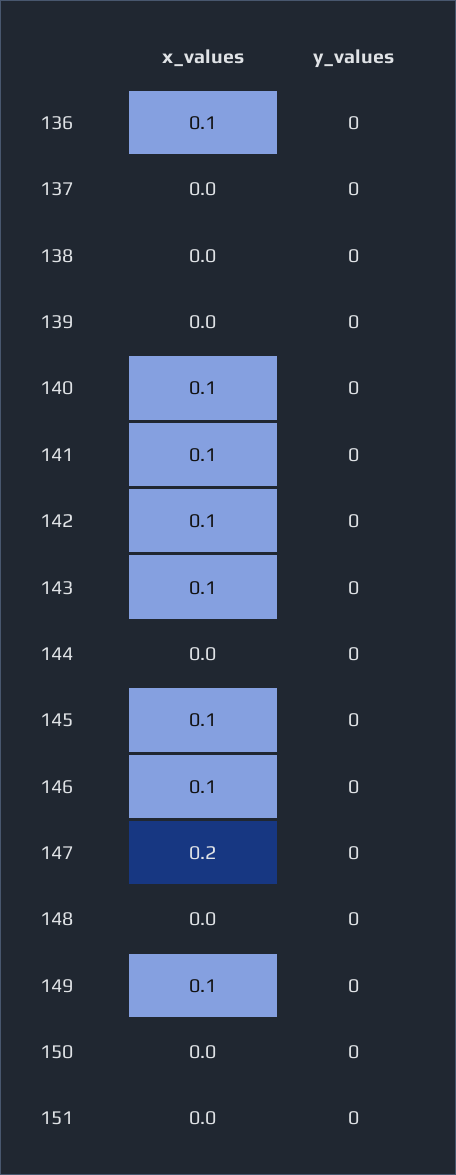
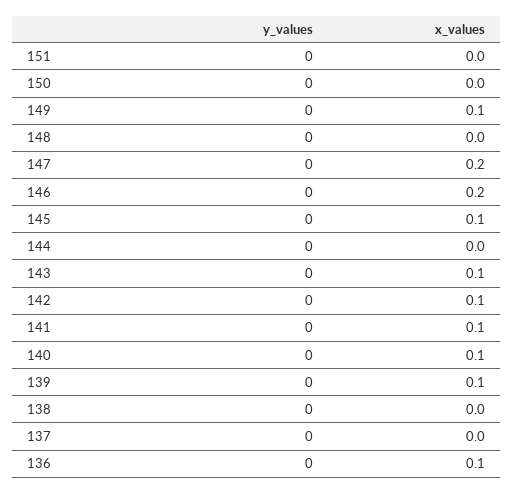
  {
    "x_values": {
      "136": 0.1,
      "137": 0,
      "138": 0,
-     "139": 0,
+     "139": 0.1,
      "140": 0.1,
      "141": 0.1,
      "142": 0.1,
      "143": 0.1,
      "144": 0,
      "145": 0.1,
-     "146": 0.1,
+     "146": 0.2,
      "147": 0.2,
      "148": 0,
      "149": 0.1,
      "150": 0,
      "151": 0
    },
    "y_values": {
      "136": 0,
      "137": 0,
      "138": 0,
      "139": 0,
      "140": 0,
      "141": 0,
      "142": 0,
      "143": 0,
      "144": 0,
      "145": 0,
      "146": 0,
      "147": 0,
      "148": 0,
      "149": 0,
      "150": 0,
      "151": 0
    }
  }

